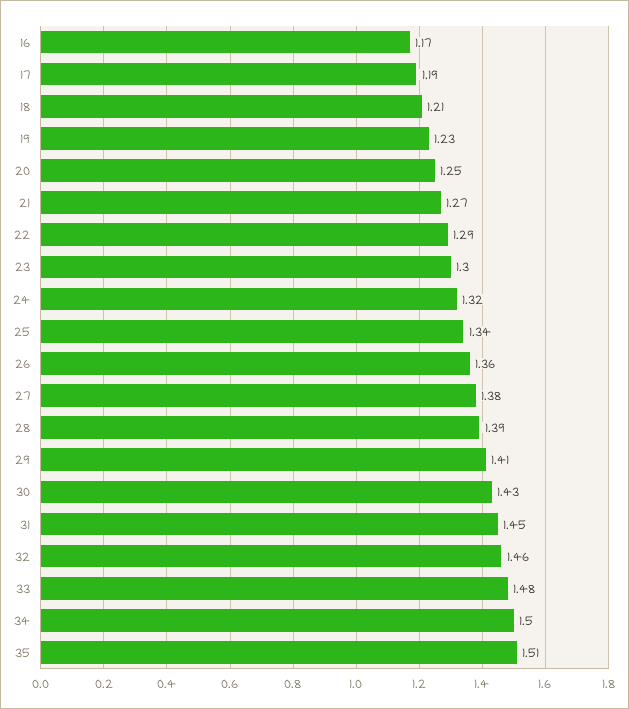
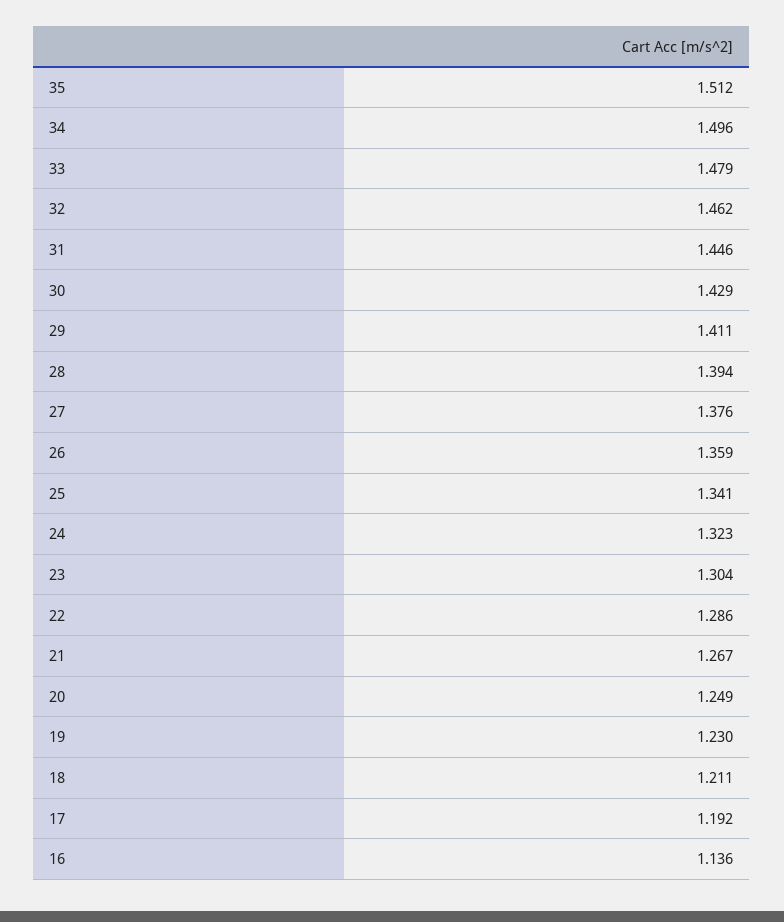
  {
-   "16": 1.17,
+   "16": 1.136,
    "17": 1.192,
    "18": 1.211,
    "19": 1.23,
    "20": 1.249,
    "21": 1.267,
    "22": 1.286,
    "23": 1.304,
    "24": 1.323,
    "25": 1.341,
    "26": 1.359,
    "27": 1.376,
    "28": 1.394,
    "29": 1.411,
    "30": 1.429,
    "31": 1.446,
    "32": 1.462,
    "33": 1.479,
    "34": 1.496,
    "35": 1.512
  }

